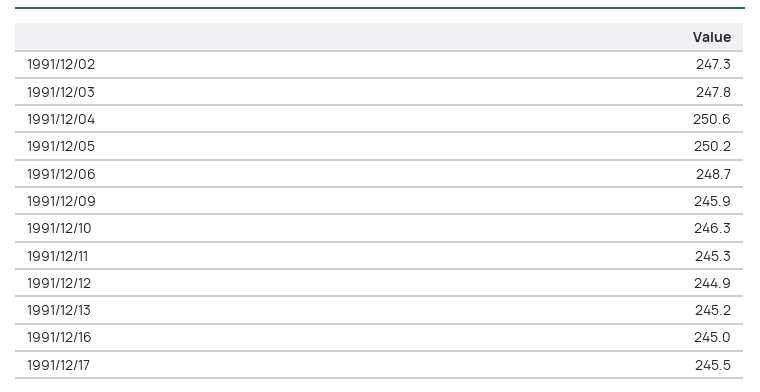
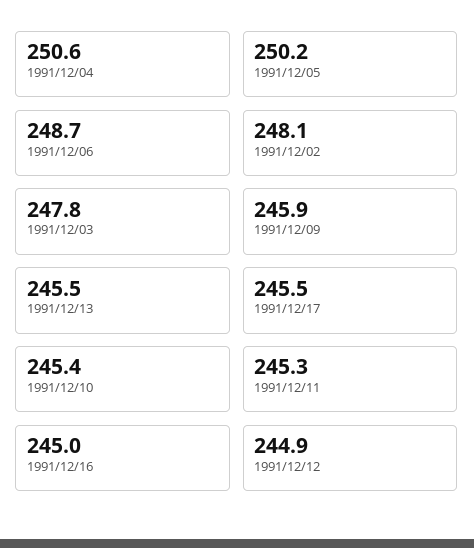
  {
-   "1991/12/02": 247.3,
+   "1991/12/02": 248.1,
    "1991/12/03": 247.8,
    "1991/12/04": 250.6,
    "1991/12/05": 250.2,
    "1991/12/06": 248.7,
    "1991/12/09": 245.9,
-   "1991/12/10": 246.3,
+   "1991/12/10": 245.4,
    "1991/12/11": 245.3,
    "1991/12/12": 244.9,
-   "1991/12/13": 245.2,
+   "1991/12/13": 245.5,
    "1991/12/16": 245,
    "1991/12/17": 245.5
  }

